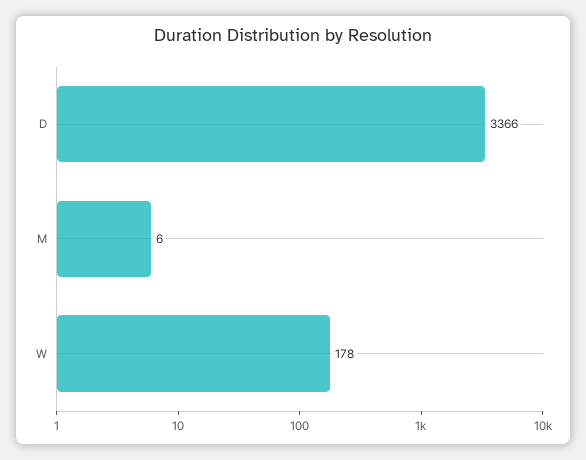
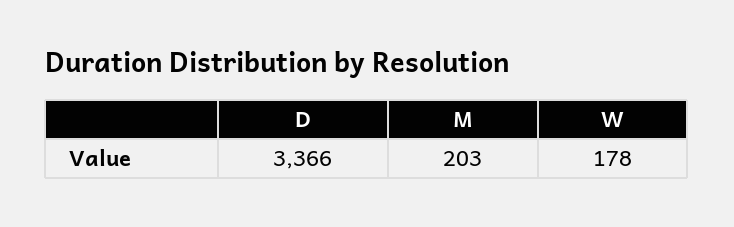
  {
    "D": 3366,
-   "M": 6,
+   "M": 203,
    "W": 178
  }

